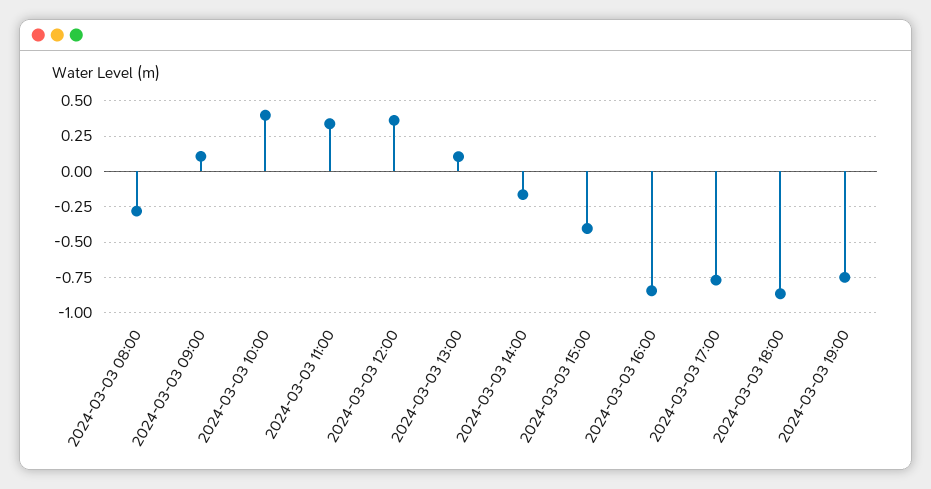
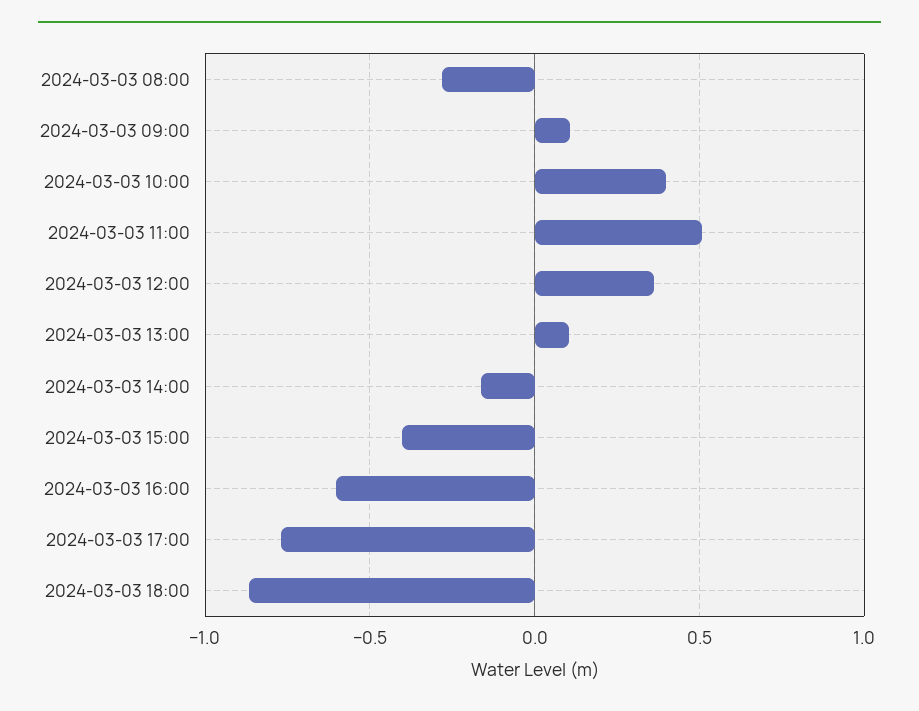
  {
    "2024-03-03 08:00": -0.3,
    "2024-03-03 09:00": 0.1,
    "2024-03-03 10:00": 0.4,
-   "2024-03-03 11:00": 0.35,
+   "2024-03-03 11:00": 0.5,
    "2024-03-03 12:00": 0.35,
    "2024-03-03 13:00": 0.1,
    "2024-03-03 14:00": -0.15,
    "2024-03-03 15:00": -0.4,
-   "2024-03-03 16:00": -0.85,
+   "2024-03-03 16:00": -0.6,
    "2024-03-03 17:00": -0.75,
-   "2024-03-03 18:00": -0.85,
+   "2024-03-03 18:00": -0.85
-   "2024-03-03 19:00": -0.75
  }

